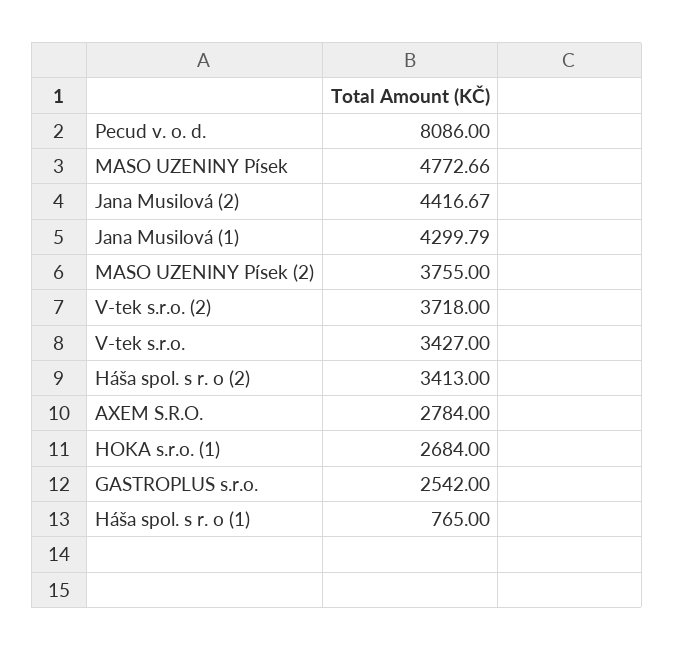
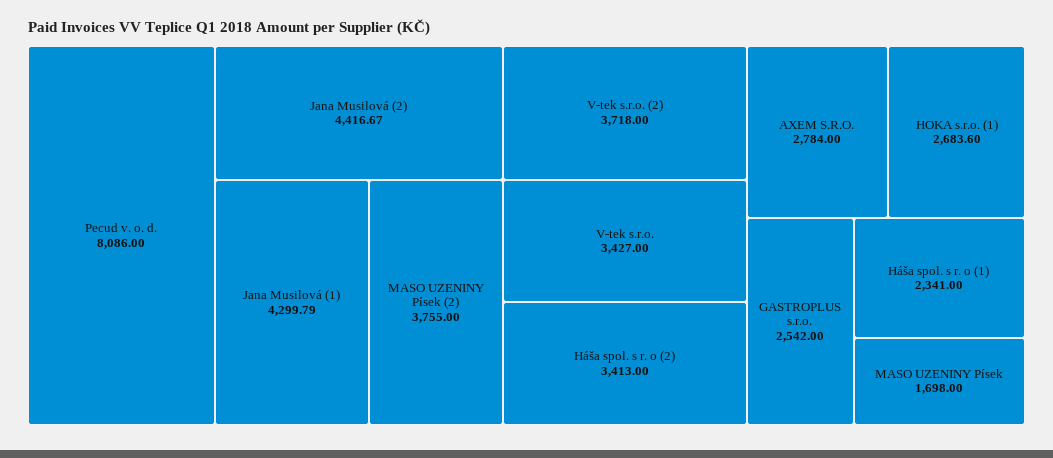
  {
    "Pecud v. o. d.": 8086,
-   "MASO UZENINY Písek": 4772.66,
+   "MASO UZENINY Písek": 1698,
    "Jana Musilová (2)": 4416.67,
    "Jana Musilová (1)": 4299.79,
    "MASO UZENINY Písek (2)": 3755,
    "V-tek s.r.o. (2)": 3718,
    "V-tek s.r.o.": 3427,
    "Háša spol. s r. o (2)": 3413,
    "AXEM S.R.O.": 2784,
-   "HOKA s.r.o. (1)": 2684,
+   "HOKA s.r.o. (1)": 2683.6,
    "GASTROPLUS s.r.o.": 2542,
-   "Háša spol. s r. o (1)": 765
+   "Háša spol. s r. o (1)": 2341
  }

